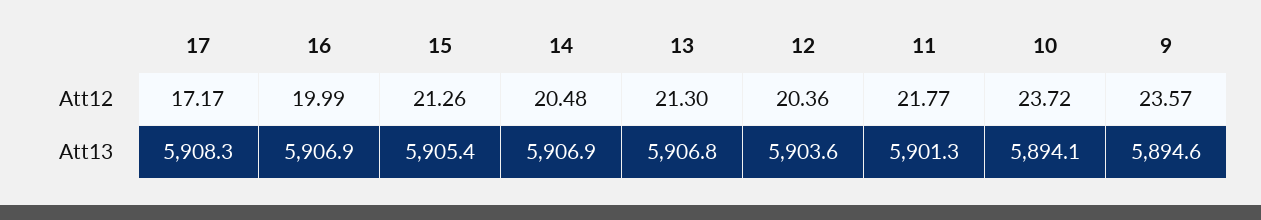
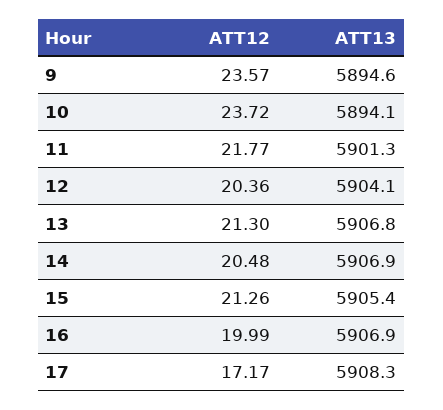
  {
    "17": {
      "Att12": 17.17,
      "Att13": 5908.3
    },
    "16": {
      "Att12": 19.99,
      "Att13": 5906.9
    },
    "15": {
      "Att12": 21.26,
      "Att13": 5905.4
    },
    "14": {
      "Att12": 20.48,
      "Att13": 5906.9
    },
    "13": {
      "Att12": 21.3,
      "Att13": 5906.8
    },
    "12": {
      "Att12": 20.36,
-     "Att13": 5903.6
+     "Att13": 5904.1
    },
    "11": {
      "Att12": 21.77,
      "Att13": 5901.3
    },
    "10": {
      "Att12": 23.72,
      "Att13": 5894.1
    },
    "9": {
      "Att12": 23.57,
      "Att13": 5894.6
    }
  }

